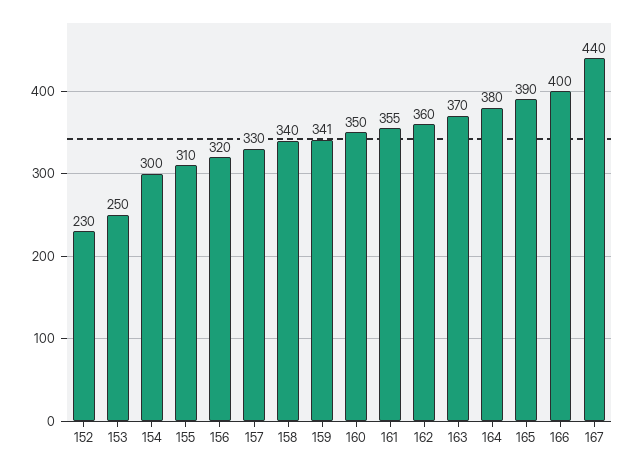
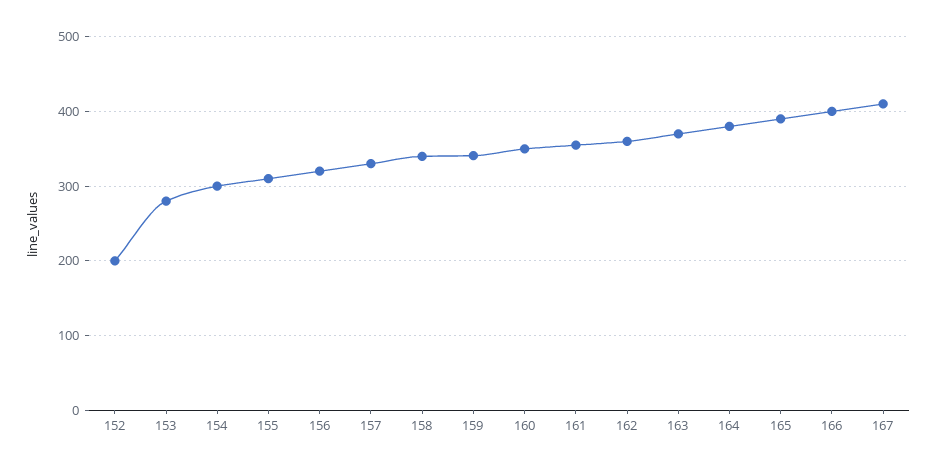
  {
-   "152": 230,
+   "152": 200,
-   "153": 250,
+   "153": 280,
    "154": 300,
    "155": 310,
    "156": 320,
    "157": 330,
    "158": 340,
    "159": 341,
    "160": 350,
    "161": 355,
    "162": 360,
    "163": 370,
    "164": 380,
    "165": 390,
    "166": 400,
-   "167": 440
+   "167": 410
  }

